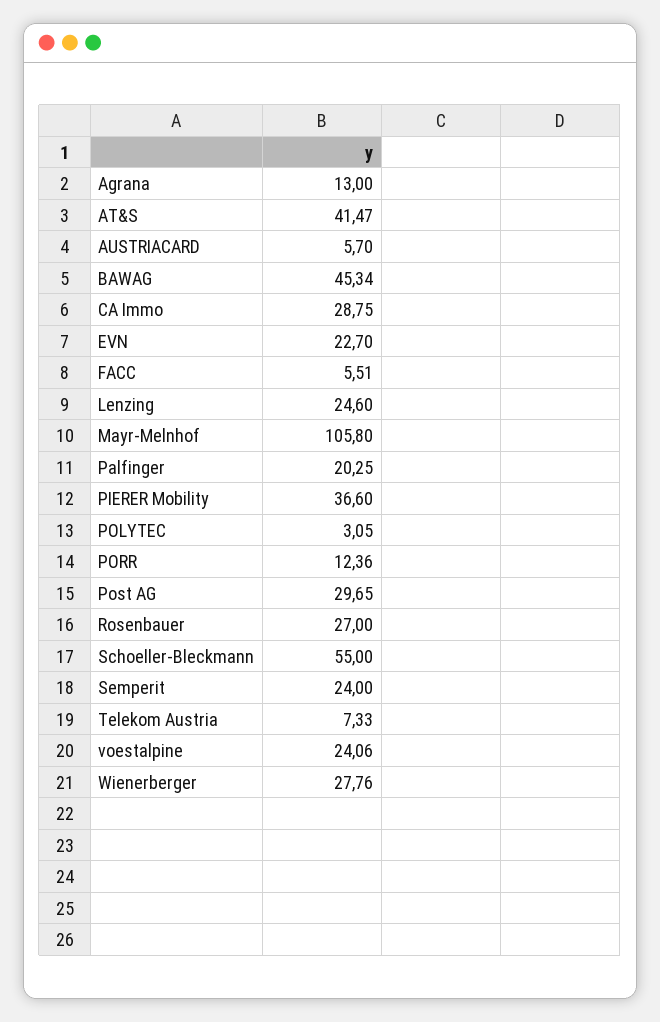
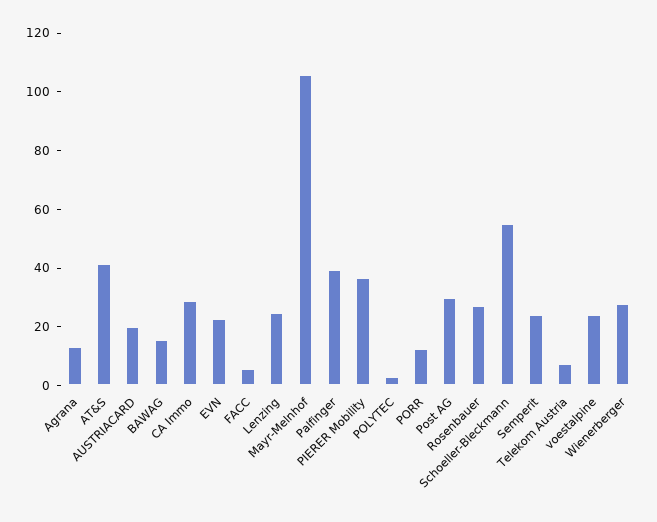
  {
    "Agrana": 13,
    "AT&S": 41.47,
-   "AUSTRIACARD": 5.7,
+   "AUSTRIACARD": 20,
-   "BAWAG": 45.34,
+   "BAWAG": 15,
    "CA Immo": 28.75,
    "EVN": 22.7,
    "FACC": 5.51,
    "Lenzing": 24.6,
    "Mayr-Melnhof": 105.8,
-   "Palfinger": 20.25,
+   "Palfinger": 40,
    "PIERER Mobility": 36.6,
    "POLYTEC": 3.05,
    "PORR": 12.36,
    "Post AG": 29.65,
    "Rosenbauer": 27,
    "Schoeller-Bleckmann": 55,
    "Semperit": 24,
    "Telekom Austria": 7.33,
    "voestalpine": 24.06,
    "Wienerberger": 27.76
  }

